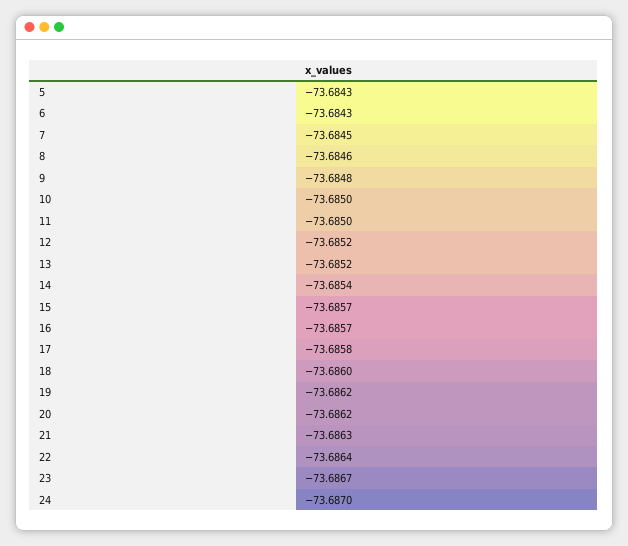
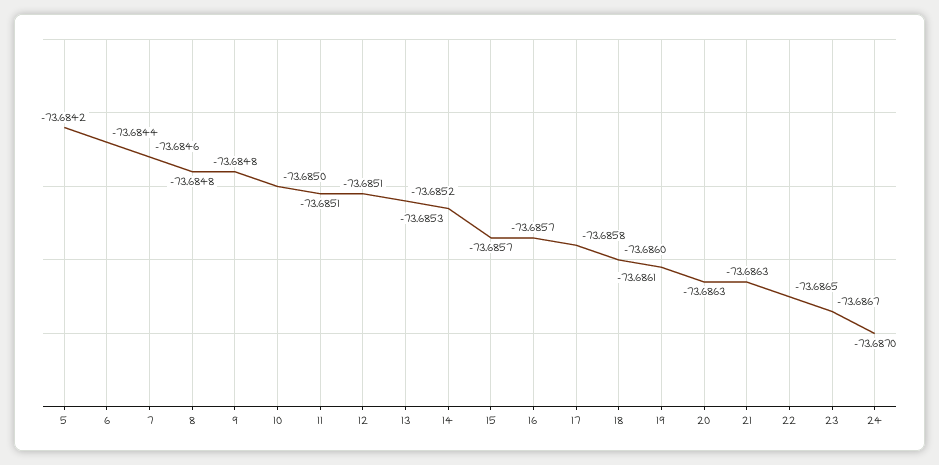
  {
-   "5": -73.6843,
+   "5": -73.6842,
-   "6": -73.6843,
+   "6": -73.6844,
-   "7": -73.6845,
+   "7": -73.6846,
-   "8": -73.6846,
+   "8": -73.6848,
    "9": -73.6848,
    "10": -73.685,
-   "11": -73.685,
+   "11": -73.6851,
-   "12": -73.6852,
+   "12": -73.6851,
    "13": -73.6852,
-   "14": -73.6854,
+   "14": -73.6853,
    "15": -73.6857,
    "16": -73.6857,
    "17": -73.6858,
    "18": -73.686,
-   "19": -73.6862,
+   "19": -73.6861,
-   "20": -73.6862,
+   "20": -73.6863,
    "21": -73.6863,
-   "22": -73.6864,
+   "22": -73.6865,
    "23": -73.6867,
    "24": -73.687
  }

